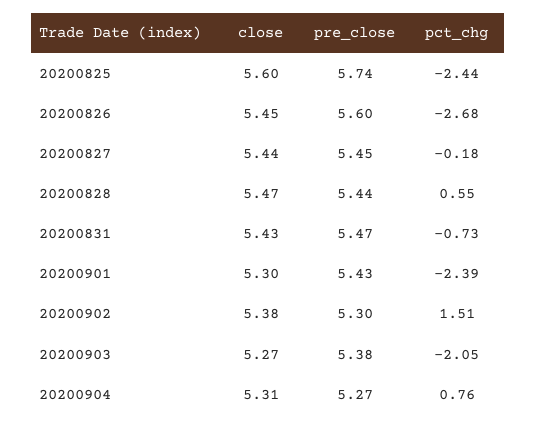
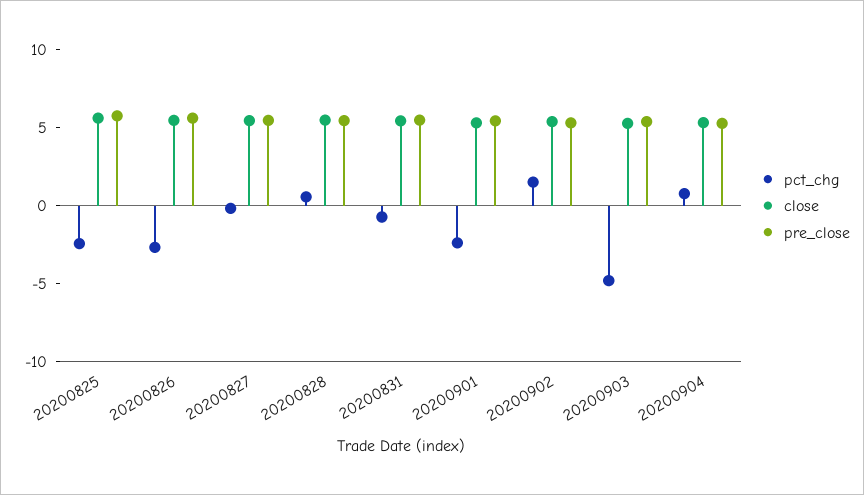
  {
    "close": {
      "20200825": 5.6,
      "20200826": 5.45,
      "20200827": 5.44,
      "20200828": 5.47,
      "20200831": 5.43,
      "20200901": 5.3,
      "20200902": 5.38,
      "20200903": 5.27,
      "20200904": 5.31
    },
    "pre_close": {
      "20200825": 5.74,
      "20200826": 5.6,
      "20200827": 5.45,
      "20200828": 5.44,
      "20200831": 5.47,
      "20200901": 5.43,
      "20200902": 5.3,
      "20200903": 5.38,
      "20200904": 5.27
    },
    "pct_chg": {
      "20200825": -2.44,
      "20200826": -2.68,
      "20200827": -0.18,
      "20200828": 0.55,
      "20200831": -0.73,
      "20200901": -2.39,
      "20200902": 1.51,
-     "20200903": -2.05,
+     "20200903": -5,
      "20200904": 0.76
    }
  }

